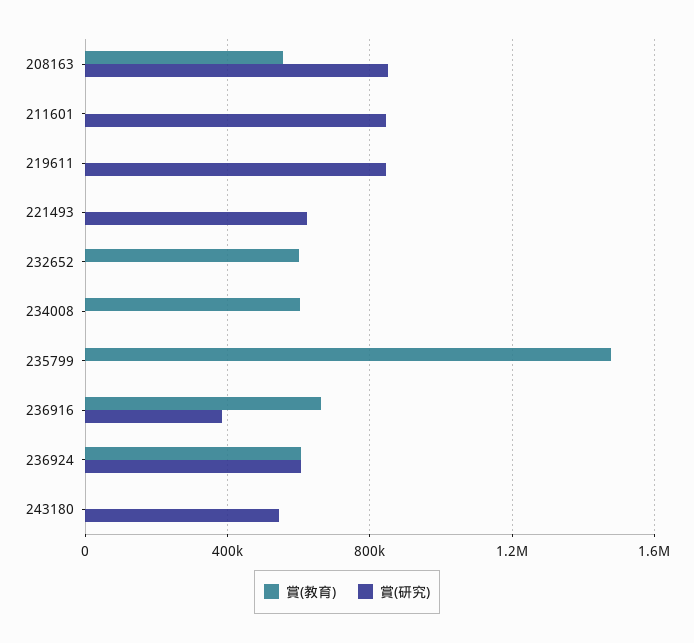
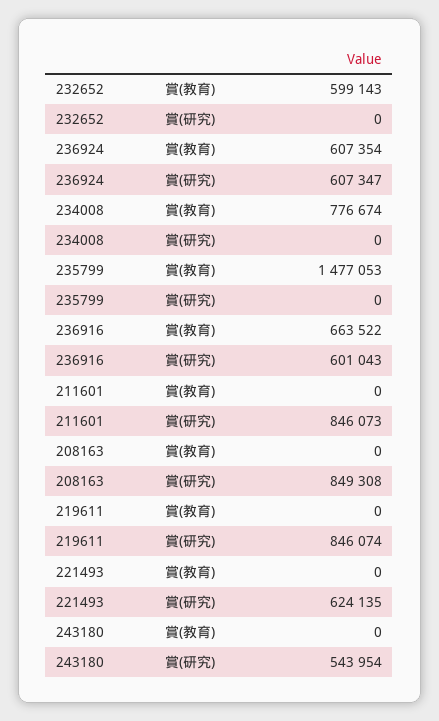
  {
    "賞(教育)": {
-     "208163": 550000,
+     "208163": 0,
      "211601": 0,
      "219611": 0,
      "221493": 0,
      "232652": 599143,
-     "234008": 600000,
+     "234008": 776674,
      "235799": 1477053,
      "236916": 663522,
      "236924": 607354,
      "243180": 0
    },
    "賞(研究)": {
      "208163": 849308,
      "211601": 846073,
      "219611": 846074,
      "221493": 624135,
      "232652": 0,
      "234008": 0,
      "235799": 0,
-     "236916": 400000,
+     "236916": 601043,
      "236924": 607347,
      "243180": 543954
    }
  }

